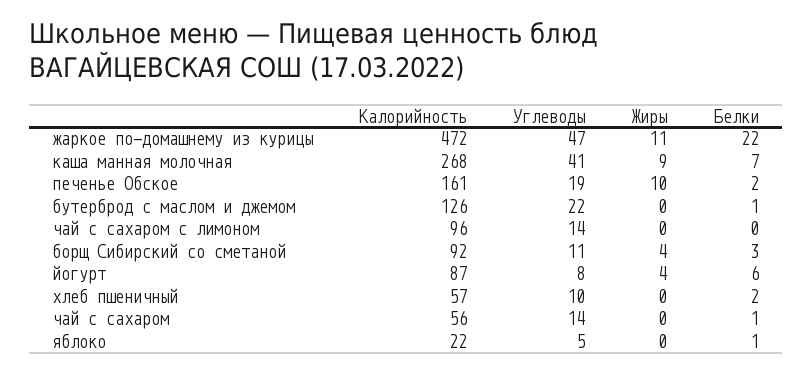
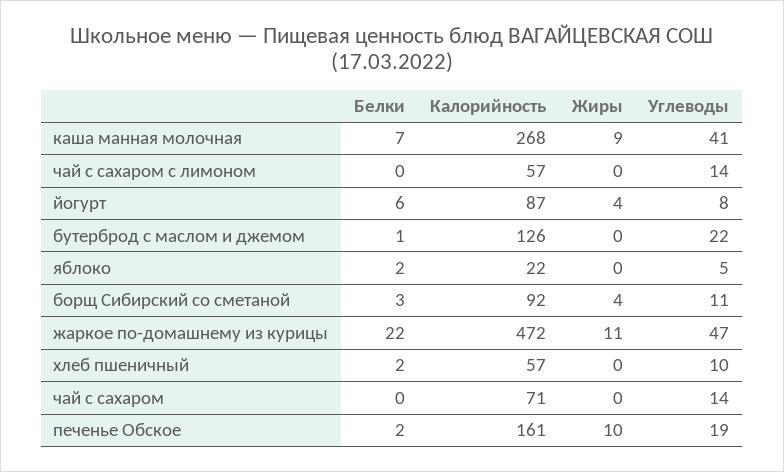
  {
    "Калорийность": {
      "жаркое по-домашнему из курицы": 472,
      "каша манная молочная": 268,
      "печенье Обское": 161,
      "бутерброд с маслом и джемом": 126,
-     "чай с сахаром с лимоном": 96,
+     "чай с сахаром с лимоном": 57,
      "борщ Сибирский со сметаной": 92,
      "йогурт": 87,
      "хлеб пшеничный": 57,
-     "чай с сахаром": 56,
+     "чай с сахаром": 71,
      "яблоко": 22
    },
    "Углеводы": {
      "жаркое по-домашнему из курицы": 47,
      "каша манная молочная": 41,
      "печенье Обское": 19,
      "бутерброд с маслом и джемом": 22,
      "чай с сахаром с лимоном": 14,
      "борщ Сибирский со сметаной": 11,
      "йогурт": 8,
      "хлеб пшеничный": 10,
      "чай с сахаром": 14,
      "яблоко": 5
    },
    "Жиры": {
      "жаркое по-домашнему из курицы": 11,
      "каша манная молочная": 9,
      "печенье Обское": 10,
      "бутерброд с маслом и джемом": 0,
      "чай с сахаром с лимоном": 0,
      "борщ Сибирский со сметаной": 4,
      "йогурт": 4,
      "хлеб пшеничный": 0,
      "чай с сахаром": 0,
      "яблоко": 0
    },
    "Белки": {
      "жаркое по-домашнему из курицы": 22,
      "каша манная молочная": 7,
      "печенье Обское": 2,
      "бутерброд с маслом и джемом": 1,
      "чай с сахаром с лимоном": 0,
      "борщ Сибирский со сметаной": 3,
      "йогурт": 6,
      "хлеб пшеничный": 2,
-     "чай с сахаром": 1,
+     "чай с сахаром": 0,
-     "яблоко": 1
+     "яблоко": 2
    }
  }

